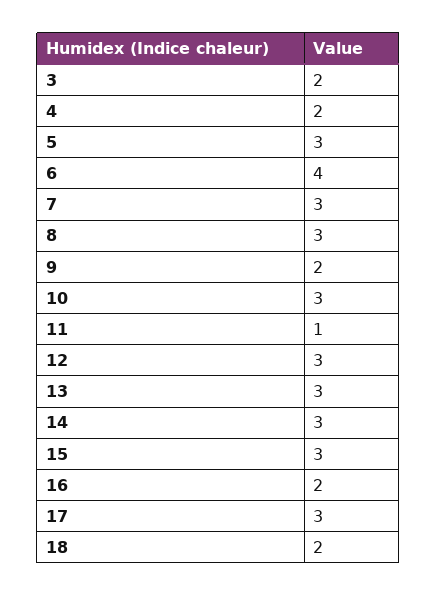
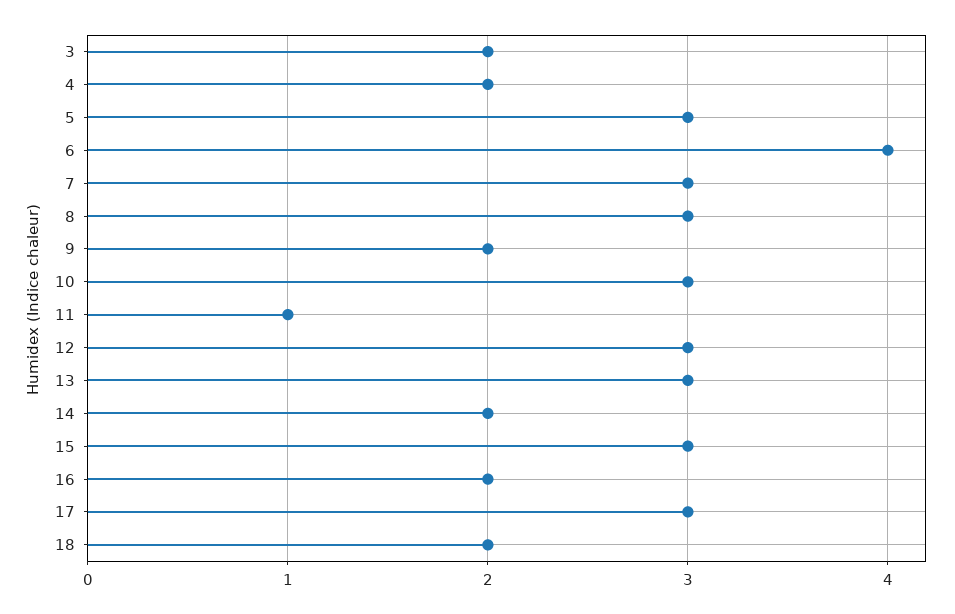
  {
    "3": 2,
    "4": 2,
    "5": 3,
    "6": 4,
    "7": 3,
    "8": 3,
    "9": 2,
    "10": 3,
    "11": 1,
    "12": 3,
    "13": 3,
-   "14": 3,
+   "14": 2,
    "15": 3,
    "16": 2,
    "17": 3,
    "18": 2
  }

